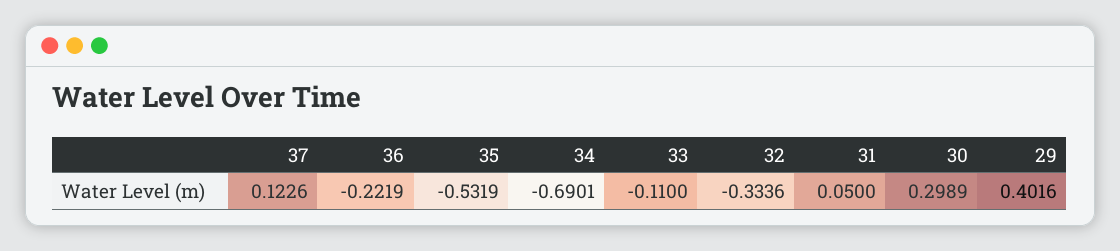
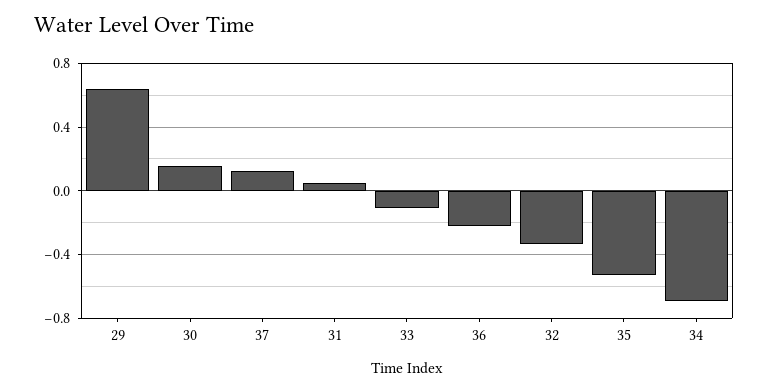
  {
    "37": 0.1226,
    "36": -0.2219,
    "35": -0.5319,
    "34": -0.6901,
    "33": -0.11,
    "32": -0.3336,
    "31": 0.05,
-   "30": 0.2989,
+   "30": 0.15,
-   "29": 0.4016
+   "29": 0.65
  }

